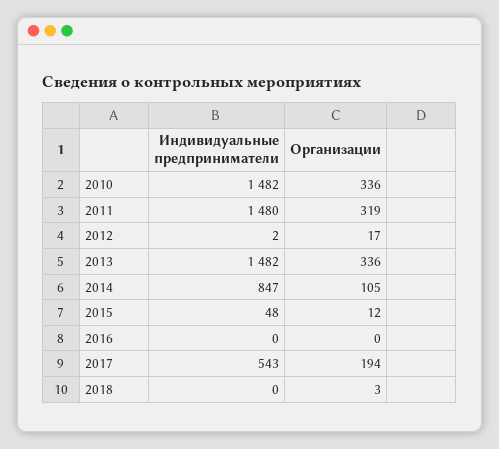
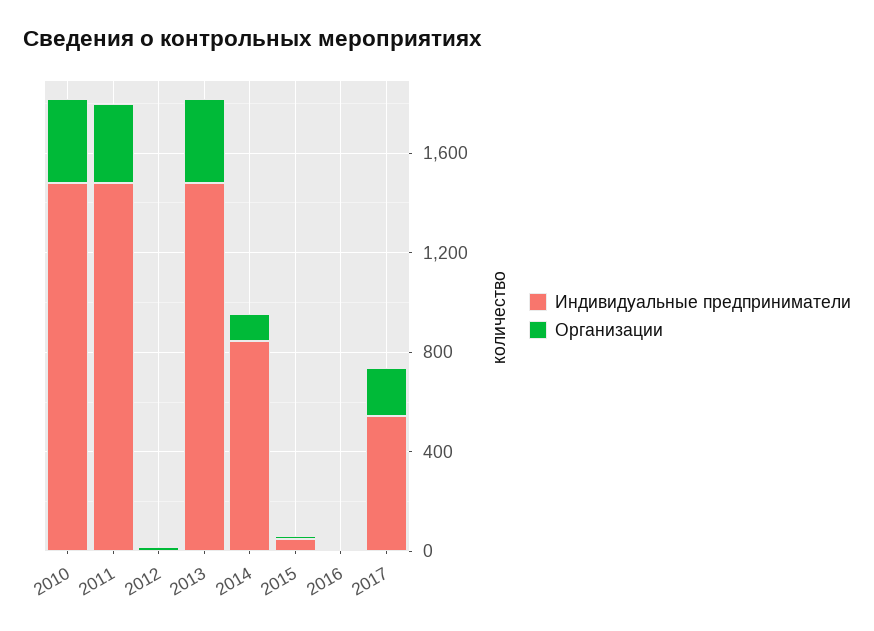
  {
    "Индивидуальные предприниматели": {
      "2010": 1482,
      "2011": 1480,
      "2012": 2,
      "2013": 1482,
      "2014": 847,
      "2015": 48,
      "2016": 0,
-     "2017": 543,
+     "2017": 543
-     "2018": 0
    },
    "Организации": {
      "2010": 336,
      "2011": 319,
      "2012": 17,
      "2013": 336,
      "2014": 105,
      "2015": 12,
      "2016": 0,
-     "2017": 194,
+     "2017": 194
-     "2018": 3
    }
  }

